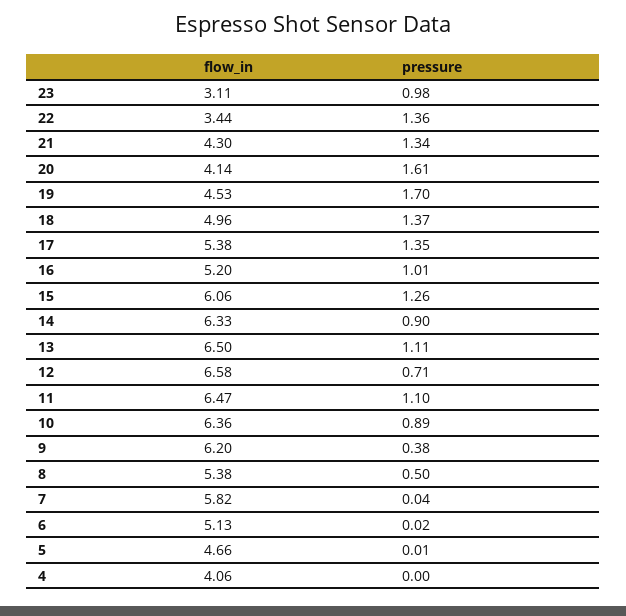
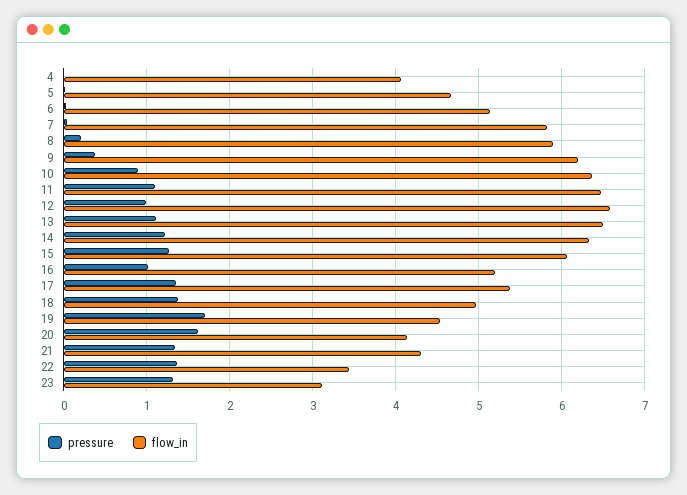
  {
    "flow_in": {
      "23": 3.11,
      "22": 3.44,
      "21": 4.3,
      "20": 4.14,
      "19": 4.53,
      "18": 4.96,
      "17": 5.38,
      "16": 5.2,
      "15": 6.06,
      "14": 6.33,
      "13": 6.5,
      "12": 6.58,
      "11": 6.47,
      "10": 6.36,
      "9": 6.2,
-     "8": 5.38,
+     "8": 5.9,
      "7": 5.82,
      "6": 5.13,
      "5": 4.66,
      "4": 4.06
    },
    "pressure": {
-     "23": 0.98,
+     "23": 1.3,
      "22": 1.36,
      "21": 1.34,
      "20": 1.61,
      "19": 1.7,
      "18": 1.37,
      "17": 1.35,
      "16": 1.01,
      "15": 1.26,
-     "14": 0.9,
+     "14": 1.2,
      "13": 1.11,
-     "12": 0.71,
+     "12": 1,
      "11": 1.1,
      "10": 0.89,
      "9": 0.38,
-     "8": 0.5,
+     "8": 0.2,
      "7": 0.04,
      "6": 0.02,
      "5": 0.01,
      "4": 0
    }
  }

